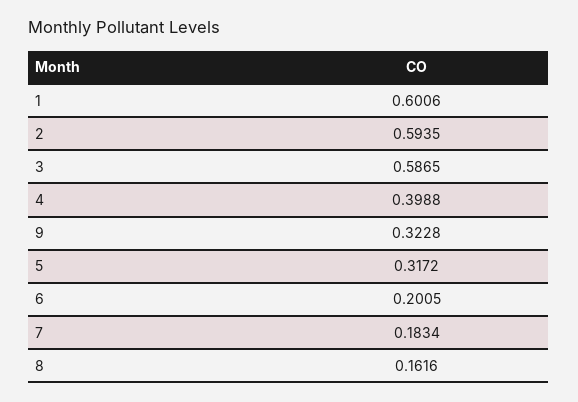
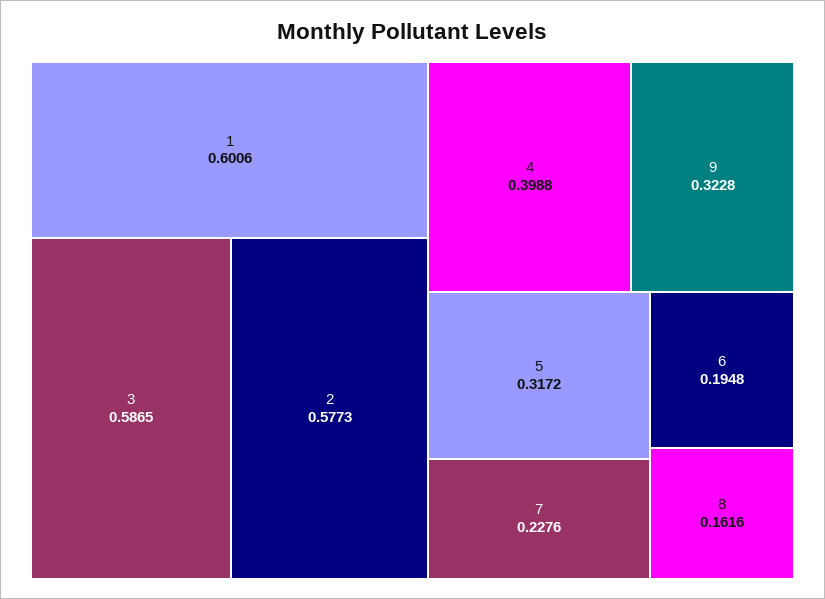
  {
    "1": 0.6006,
-   "2": 0.5935,
+   "2": 0.5773,
    "3": 0.5865,
    "4": 0.3988,
    "9": 0.3228,
    "5": 0.3172,
-   "6": 0.2005,
+   "6": 0.1948,
-   "7": 0.1834,
+   "7": 0.2276,
    "8": 0.1616
  }

